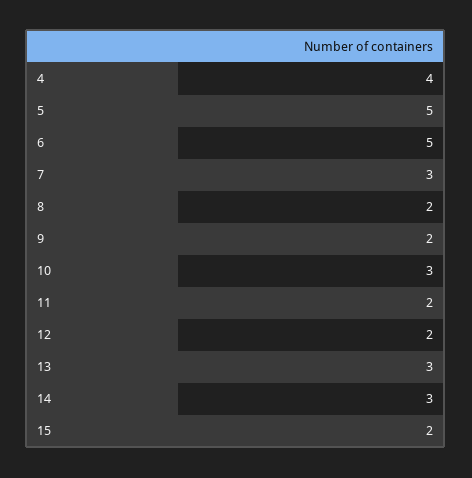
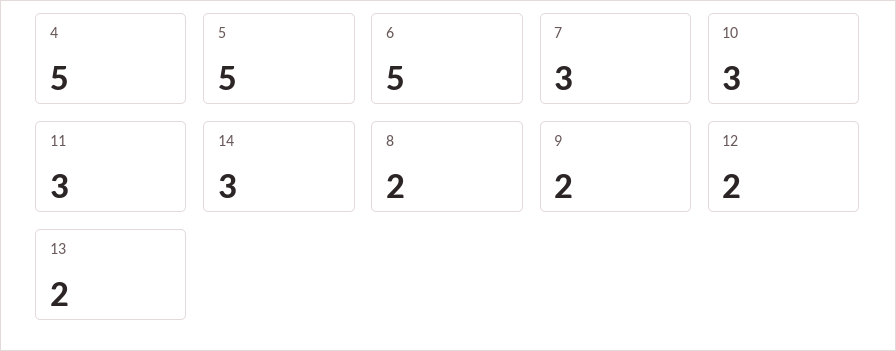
  {
-   "4": 4,
+   "4": 5,
    "5": 5,
    "6": 5,
    "7": 3,
    "8": 2,
    "9": 2,
    "10": 3,
-   "11": 2,
+   "11": 3,
    "12": 2,
-   "13": 3,
+   "13": 2,
-   "14": 3,
+   "14": 3
-   "15": 2
  }

